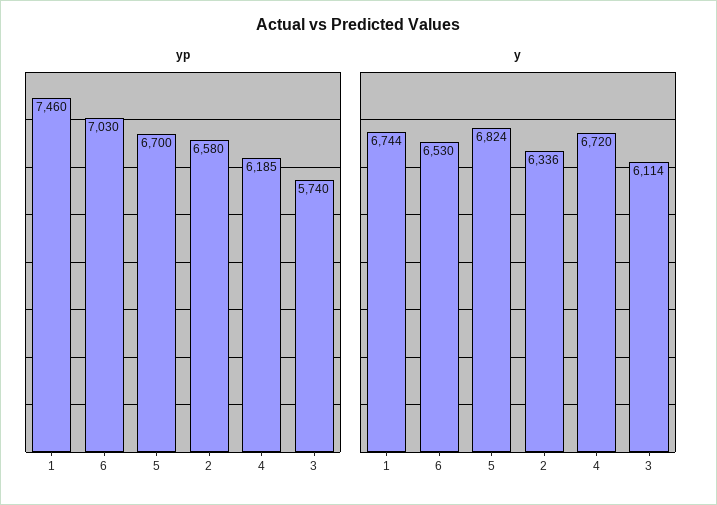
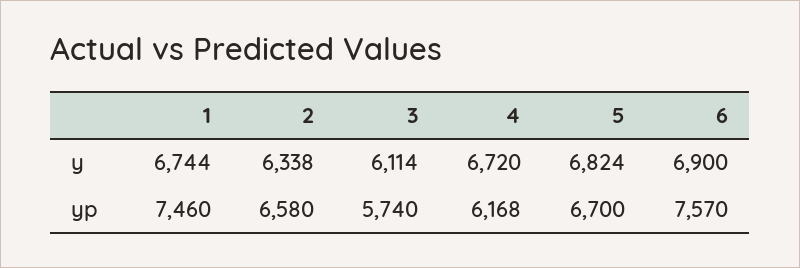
  {
    "yp": {
      "1": 7460,
-     "6": 7030,
+     "6": 7570,
      "5": 6700,
      "2": 6580,
-     "4": 6185,
+     "4": 6168,
      "3": 5740
    },
    "y": {
      "1": 6744,
-     "6": 6530,
+     "6": 6900,
      "5": 6824,
-     "2": 6336,
+     "2": 6338,
      "4": 6720,
      "3": 6114
    }
  }

